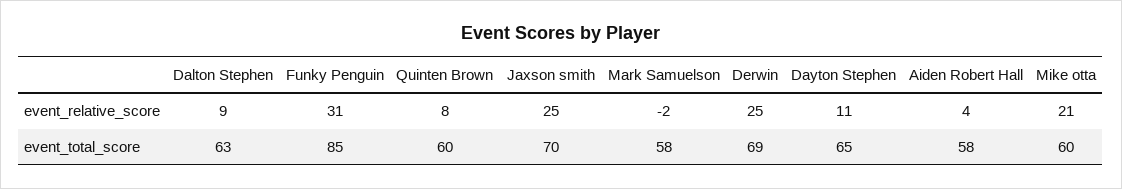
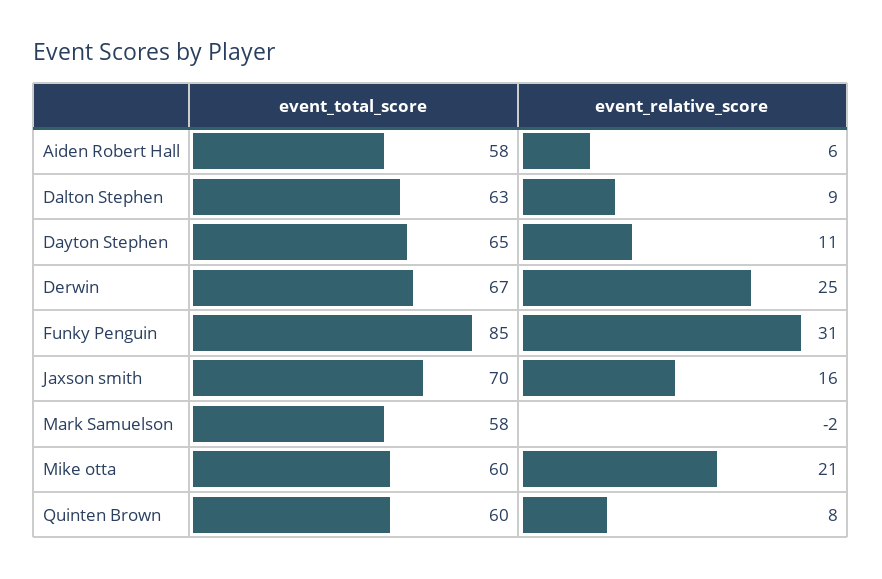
  {
    "Dalton Stephen": {
      "event_relative_score": 9,
      "event_total_score": 63
    },
    "Funky Penguin": {
      "event_relative_score": 31,
      "event_total_score": 85
    },
    "Quinten Brown": {
      "event_relative_score": 8,
      "event_total_score": 60
    },
    "Jaxson smith": {
-     "event_relative_score": 25,
+     "event_relative_score": 16,
      "event_total_score": 70
    },
    "Mark Samuelson": {
      "event_relative_score": -2,
      "event_total_score": 58
    },
    "Derwin": {
      "event_relative_score": 25,
-     "event_total_score": 69
+     "event_total_score": 67
    },
    "Dayton Stephen": {
      "event_relative_score": 11,
      "event_total_score": 65
    },
    "Aiden Robert Hall": {
-     "event_relative_score": 4,
+     "event_relative_score": 6,
      "event_total_score": 58
    },
    "Mike otta": {
      "event_relative_score": 21,
      "event_total_score": 60
    }
  }

